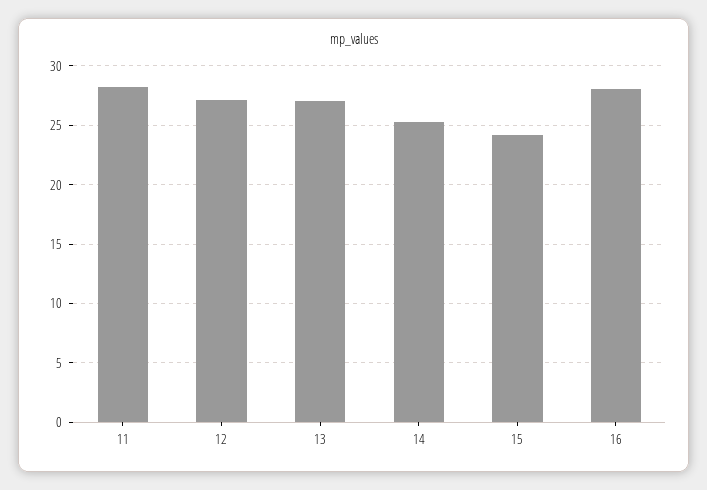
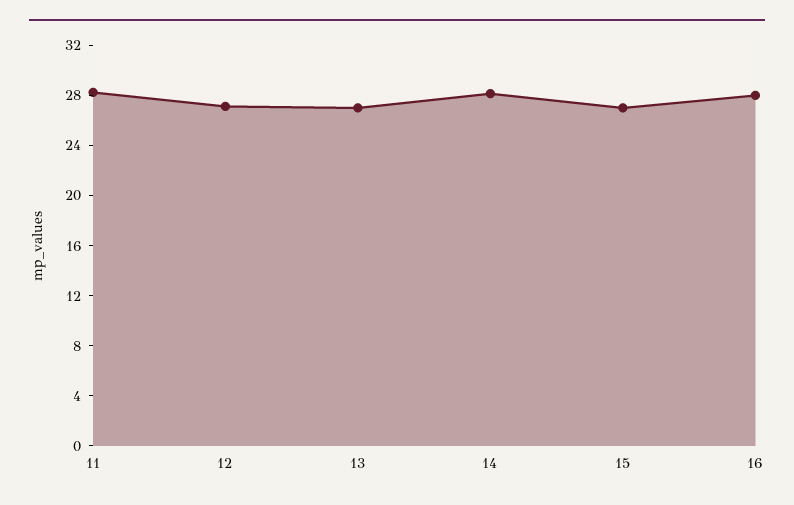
  {
    "11": 28,
    "12": 27,
    "13": 27,
-   "14": 25,
+   "14": 28,
-   "15": 24,
+   "15": 27,
    "16": 28
  }

